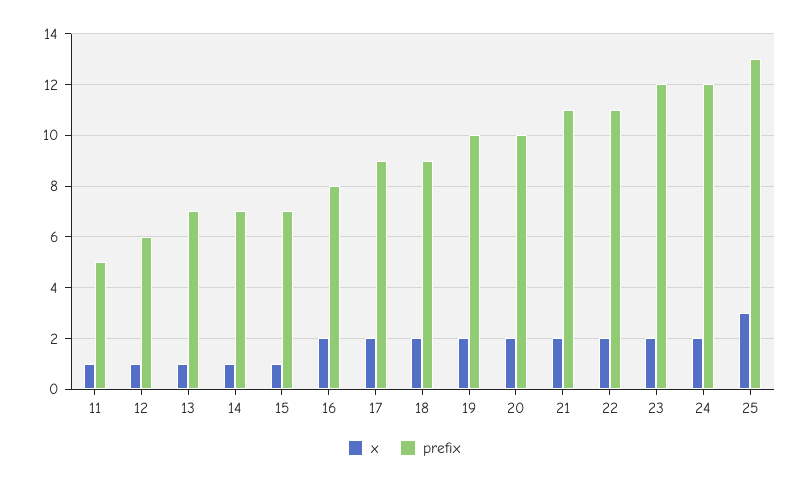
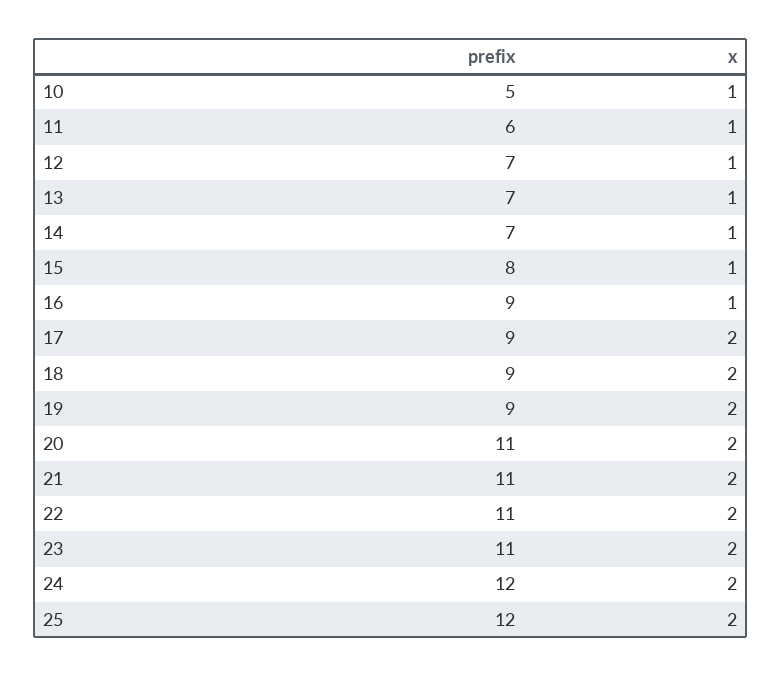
  {
    "x": {
      "11": 1,
      "12": 1,
      "13": 1,
      "14": 1,
      "15": 1,
-     "16": 2,
+     "16": 1,
      "17": 2,
      "18": 2,
      "19": 2,
      "20": 2,
      "21": 2,
      "22": 2,
      "23": 2,
      "24": 2,
-     "25": 3
+     "25": 2,
+     "10": 1
    },
    "prefix": {
-     "11": 5,
+     "11": 6,
-     "12": 6,
+     "12": 7,
      "13": 7,
      "14": 7,
-     "15": 7,
+     "15": 8,
-     "16": 8,
+     "16": 9,
      "17": 9,
      "18": 9,
-     "19": 10,
+     "19": 9,
-     "20": 10,
+     "20": 11,
      "21": 11,
      "22": 11,
-     "23": 12,
+     "23": 11,
      "24": 12,
-     "25": 13
+     "25": 12,
+     "10": 5
    }
  }

